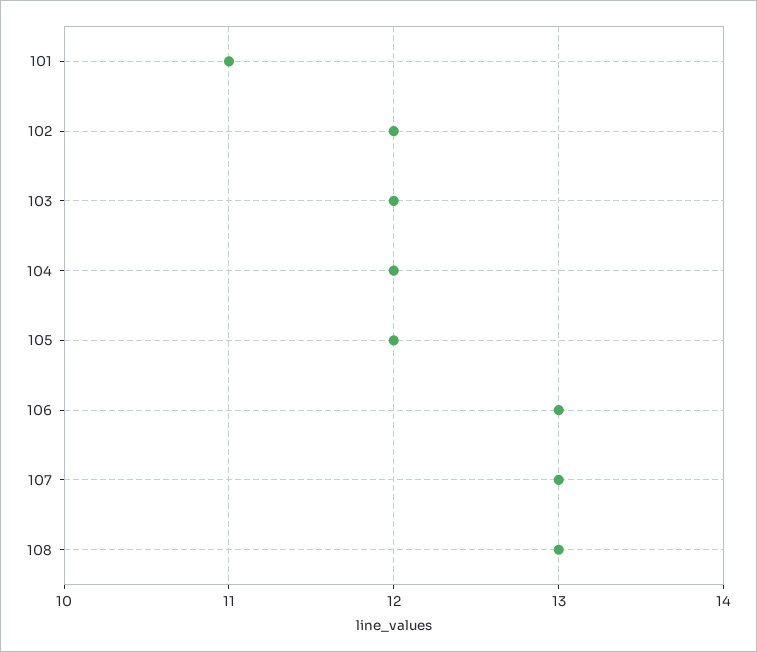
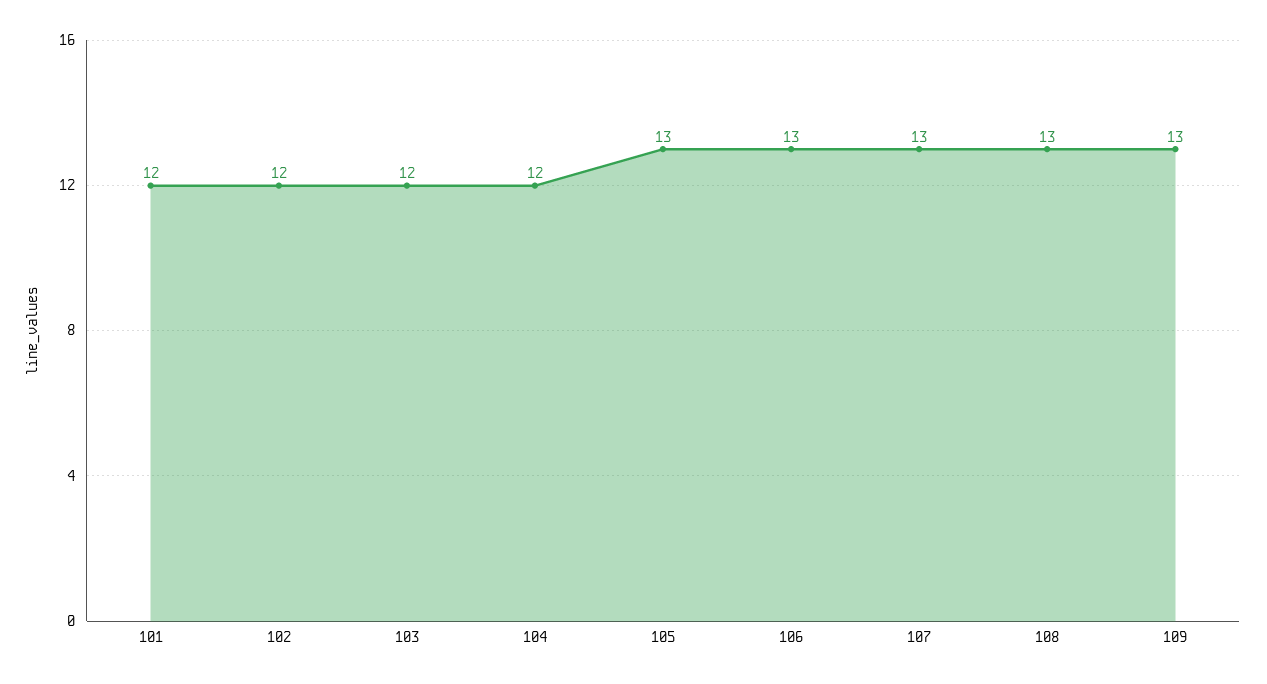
  {
-   "101": 11,
+   "101": 12,
    "102": 12,
    "103": 12,
    "104": 12,
-   "105": 12,
+   "105": 13,
    "106": 13,
    "107": 13,
-   "108": 13
+   "108": 13,
+   "109": 13
  }

